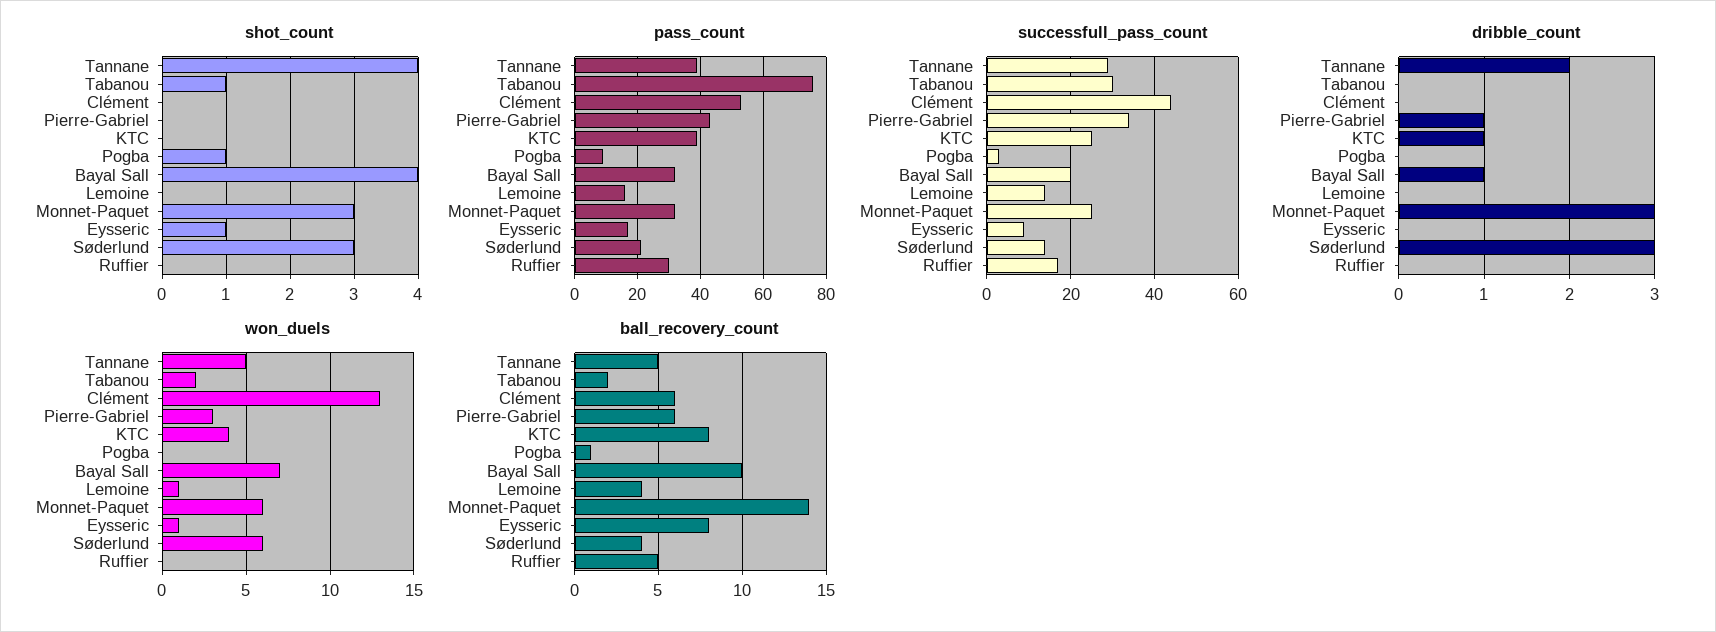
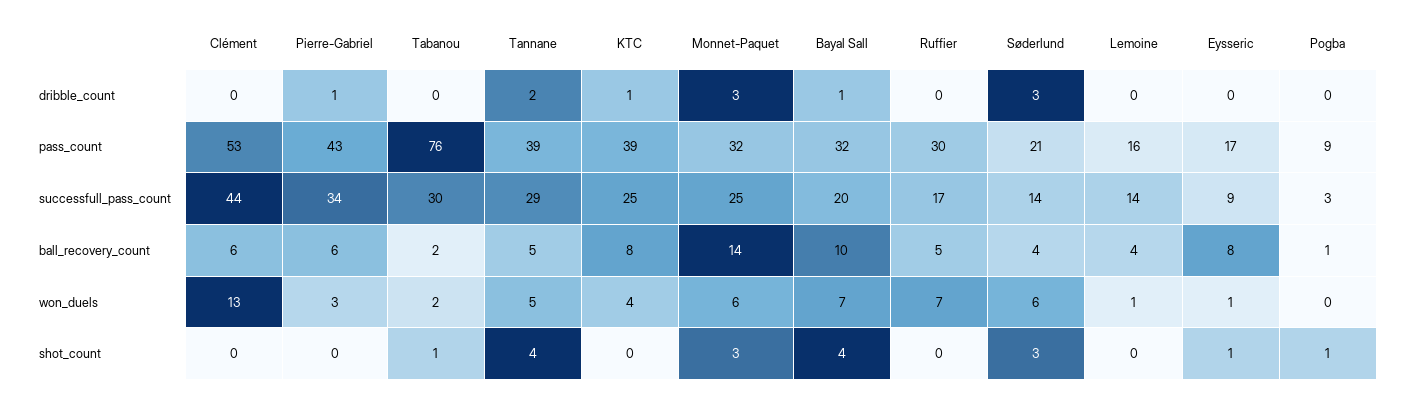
  {
    "shot_count": {
      "Tannane": 4,
      "Tabanou": 1,
      "Clément": 0,
      "Pierre-Gabriel": 0,
      "KTC": 0,
      "Pogba": 1,
      "Bayal Sall": 4,
      "Lemoine": 0,
      "Monnet-Paquet": 3,
      "Eysseric": 1,
      "Søderlund": 3,
      "Ruffier": 0
    },
    "pass_count": {
      "Tannane": 39,
      "Tabanou": 76,
      "Clément": 53,
      "Pierre-Gabriel": 43,
      "KTC": 39,
      "Pogba": 9,
      "Bayal Sall": 32,
      "Lemoine": 16,
      "Monnet-Paquet": 32,
      "Eysseric": 17,
      "Søderlund": 21,
      "Ruffier": 30
    },
    "successfull_pass_count": {
      "Tannane": 29,
      "Tabanou": 30,
      "Clément": 44,
      "Pierre-Gabriel": 34,
      "KTC": 25,
      "Pogba": 3,
      "Bayal Sall": 20,
      "Lemoine": 14,
      "Monnet-Paquet": 25,
      "Eysseric": 9,
      "Søderlund": 14,
      "Ruffier": 17
    },
    "dribble_count": {
      "Tannane": 2,
      "Tabanou": 0,
      "Clément": 0,
      "Pierre-Gabriel": 1,
      "KTC": 1,
      "Pogba": 0,
      "Bayal Sall": 1,
      "Lemoine": 0,
      "Monnet-Paquet": 3,
      "Eysseric": 0,
      "Søderlund": 3,
      "Ruffier": 0
    },
    "won_duels": {
      "Tannane": 5,
      "Tabanou": 2,
      "Clément": 13,
      "Pierre-Gabriel": 3,
      "KTC": 4,
      "Pogba": 0,
      "Bayal Sall": 7,
      "Lemoine": 1,
      "Monnet-Paquet": 6,
      "Eysseric": 1,
      "Søderlund": 6,
-     "Ruffier": 0
+     "Ruffier": 7
    },
    "ball_recovery_count": {
      "Tannane": 5,
      "Tabanou": 2,
      "Clément": 6,
      "Pierre-Gabriel": 6,
      "KTC": 8,
      "Pogba": 1,
      "Bayal Sall": 10,
      "Lemoine": 4,
      "Monnet-Paquet": 14,
      "Eysseric": 8,
      "Søderlund": 4,
      "Ruffier": 5
    }
  }

